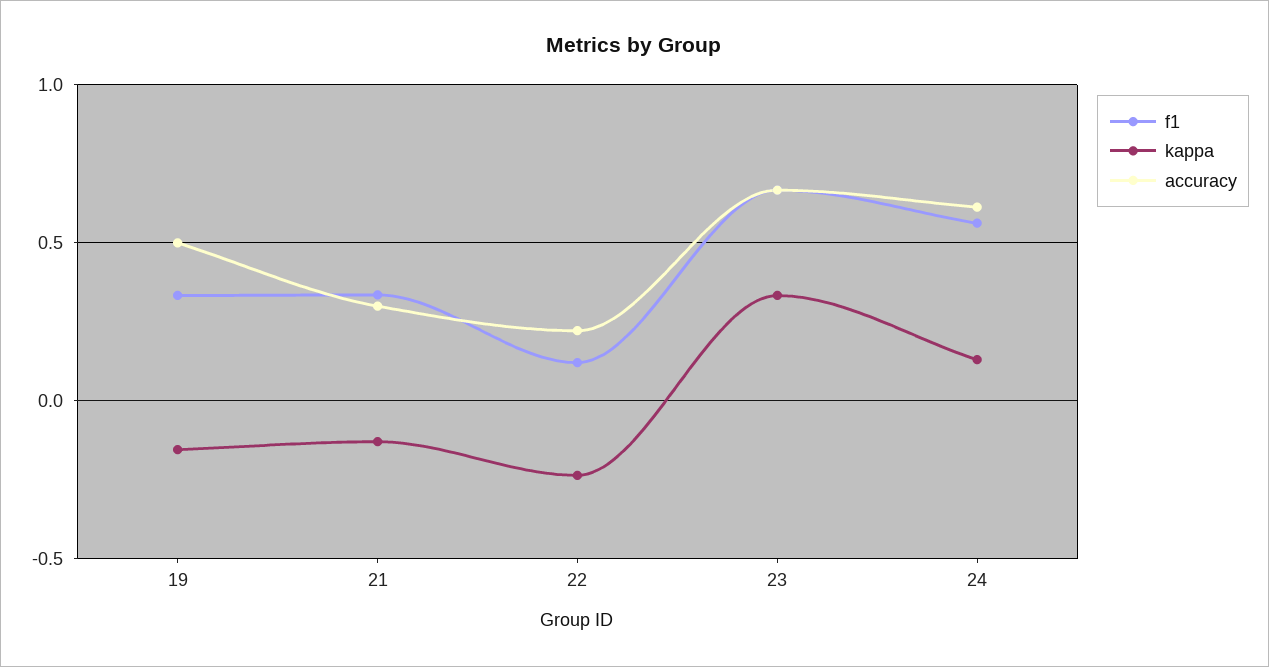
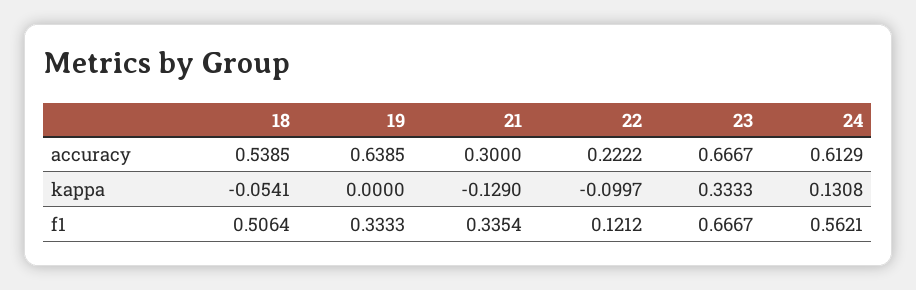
  {
    "f1": {
      "19": 0.3333,
      "21": 0.3354,
      "22": 0.1212,
      "23": 0.6667,
-     "24": 0.5621
+     "24": 0.5621,
+     "18": 0.5064
    },
    "kappa": {
-     "19": -0.15,
+     "19": 0,
      "21": -0.129,
-     "22": -0.25,
+     "22": -0.0997,
      "23": 0.3333,
-     "24": 0.1308
+     "24": 0.1308,
+     "18": -0.0541
    },
    "accuracy": {
-     "19": 0.5,
+     "19": 0.6385,
      "21": 0.3,
      "22": 0.2222,
      "23": 0.6667,
-     "24": 0.6129
+     "24": 0.6129,
+     "18": 0.5385
    }
  }

